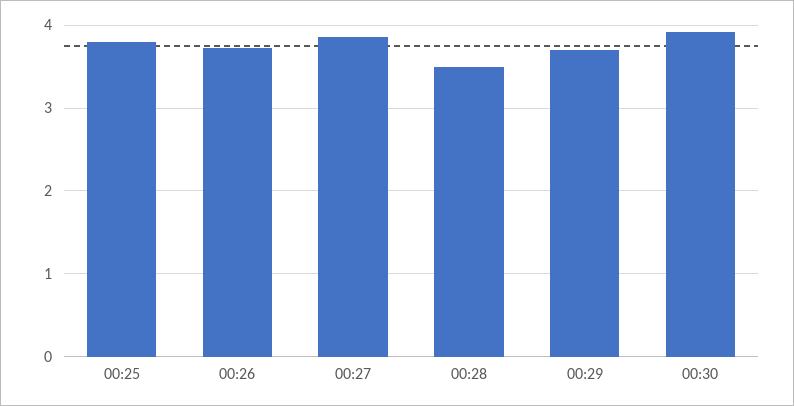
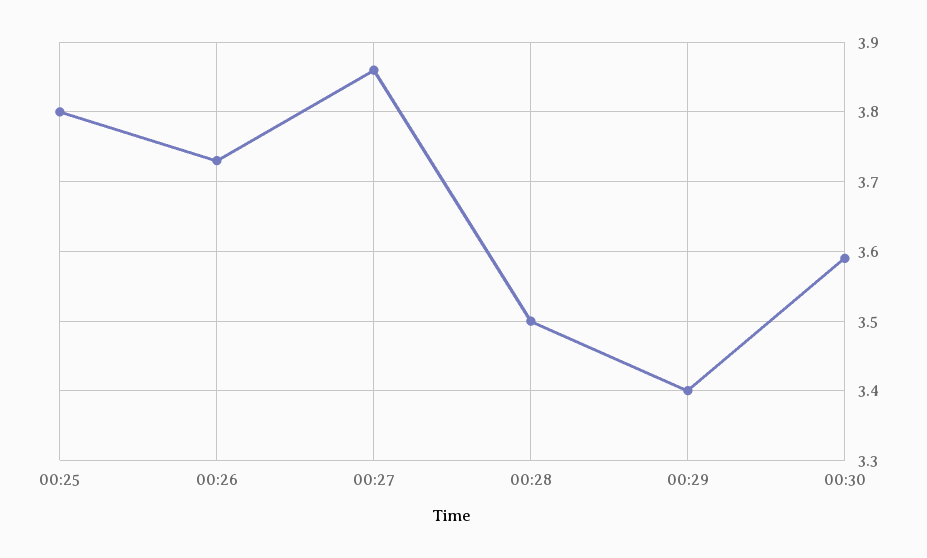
  {
    "00:25": 3.8,
    "00:26": 3.73,
    "00:27": 3.86,
    "00:28": 3.5,
-   "00:29": 3.7,
+   "00:29": 3.4,
-   "00:30": 3.9
+   "00:30": 3.59
  }

